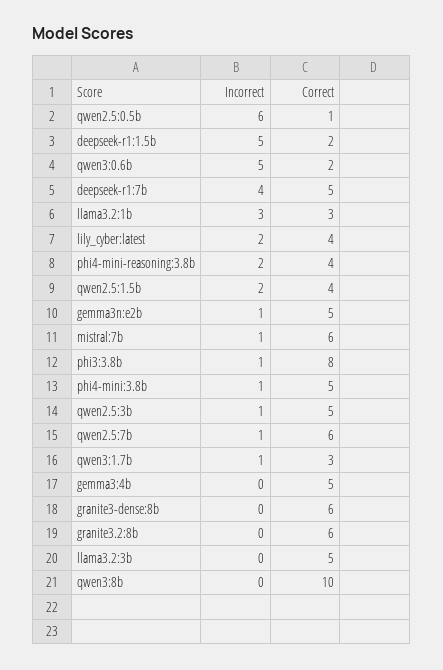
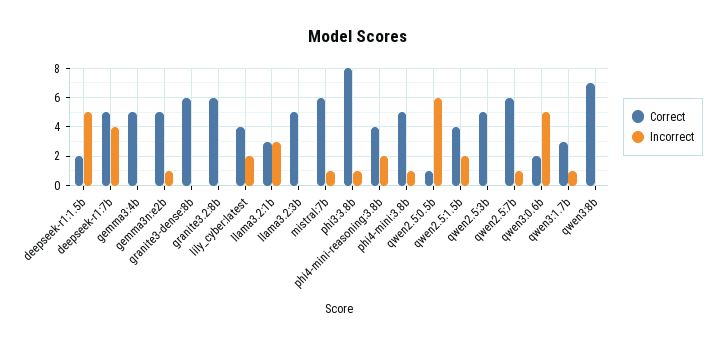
  {
    "Incorrect": {
      "qwen2.5:0.5b": 6,
      "deepseek-r1:1.5b": 5,
      "qwen3:0.6b": 5,
      "deepseek-r1:7b": 4,
      "llama3.2:1b": 3,
      "lily_cyber:latest": 2,
      "phi4-mini-reasoning:3.8b": 2,
      "qwen2.5:1.5b": 2,
      "gemma3n:e2b": 1,
      "mistral:7b": 1,
      "phi3:3.8b": 1,
      "phi4-mini:3.8b": 1,
-     "qwen2.5:3b": 1,
+     "qwen2.5:3b": 0,
      "qwen2.5:7b": 1,
      "qwen3:1.7b": 1,
      "gemma3:4b": 0,
      "granite3-dense:8b": 0,
      "granite3.2:8b": 0,
      "llama3.2:3b": 0,
      "qwen3:8b": 0
    },
    "Correct": {
      "qwen2.5:0.5b": 1,
      "deepseek-r1:1.5b": 2,
      "qwen3:0.6b": 2,
      "deepseek-r1:7b": 5,
      "llama3.2:1b": 3,
      "lily_cyber:latest": 4,
      "phi4-mini-reasoning:3.8b": 4,
      "qwen2.5:1.5b": 4,
      "gemma3n:e2b": 5,
      "mistral:7b": 6,
      "phi3:3.8b": 8,
      "phi4-mini:3.8b": 5,
      "qwen2.5:3b": 5,
      "qwen2.5:7b": 6,
      "qwen3:1.7b": 3,
      "gemma3:4b": 5,
      "granite3-dense:8b": 6,
      "granite3.2:8b": 6,
      "llama3.2:3b": 5,
-     "qwen3:8b": 10
+     "qwen3:8b": 7
    }
  }

